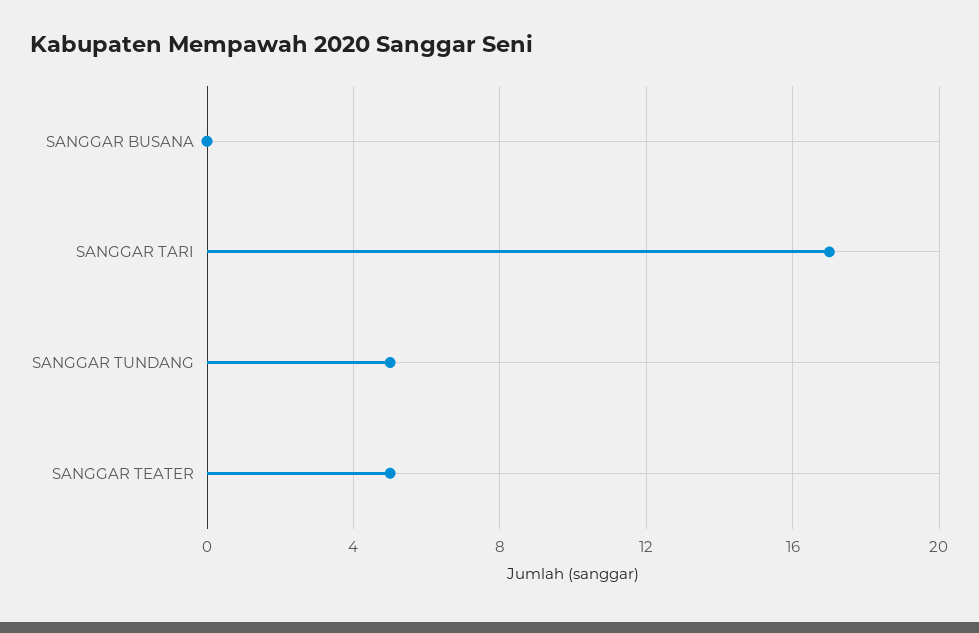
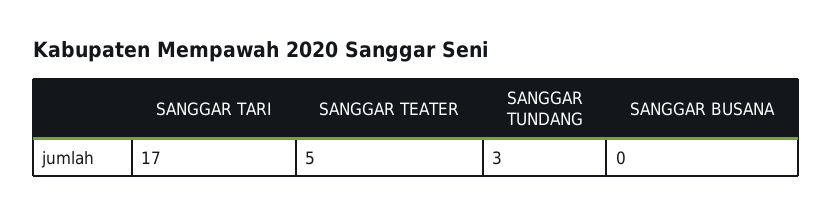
  {
    "SANGGAR BUSANA": 0,
    "SANGGAR TARI": 17,
-   "SANGGAR TUNDANG": 5,
+   "SANGGAR TUNDANG": 3,
    "SANGGAR TEATER": 5
  }

